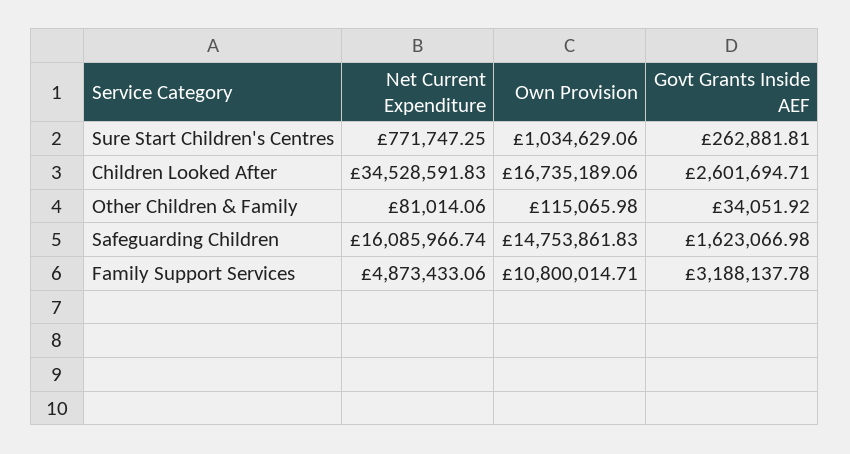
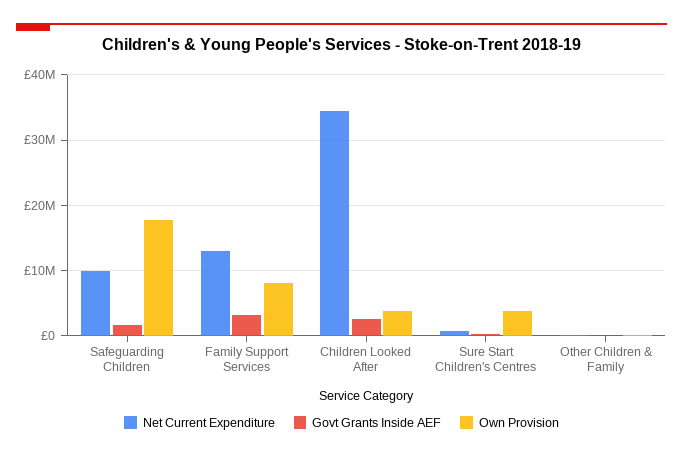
  {
    "Net Current Expenditure": {
      "Sure Start Children's Centres": 771747.25,
      "Children Looked After": 34528591.83,
      "Other Children & Family": 81014.06,
-     "Safeguarding Children": 16085966.74,
+     "Safeguarding Children": 10000000,
-     "Family Support Services": 4873433.06
+     "Family Support Services": 13000000
    },
    "Own Provision": {
-     "Sure Start Children's Centres": 1034629.06,
+     "Sure Start Children's Centres": 4000000,
-     "Children Looked After": 16735189.06,
+     "Children Looked After": 4000000,
      "Other Children & Family": 115065.98,
-     "Safeguarding Children": 14753861.83,
+     "Safeguarding Children": 18000000,
-     "Family Support Services": 10800014.71
+     "Family Support Services": 8000000
    },
    "Govt Grants Inside AEF": {
      "Sure Start Children's Centres": 262881.81,
      "Children Looked After": 2601694.71,
      "Other Children & Family": 34051.92,
      "Safeguarding Children": 1623066.98,
      "Family Support Services": 3188137.78
    }
  }

